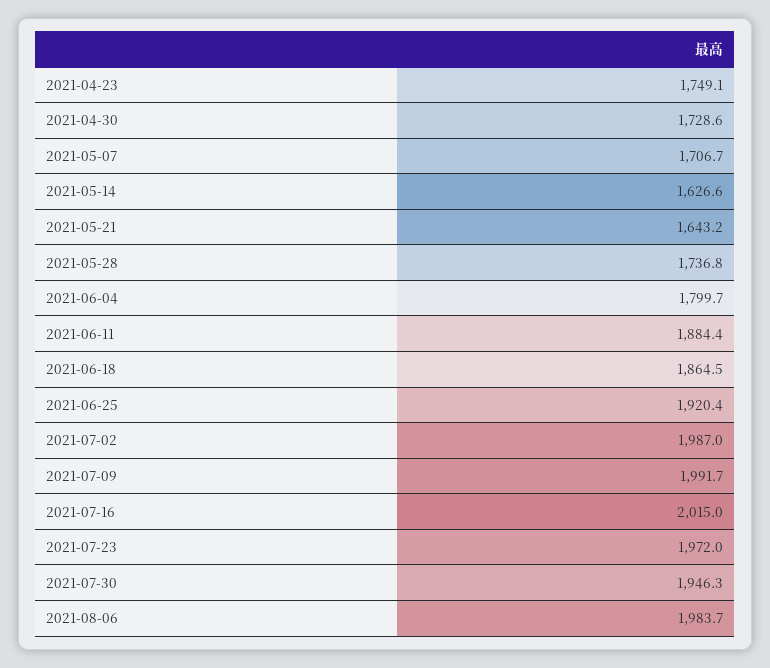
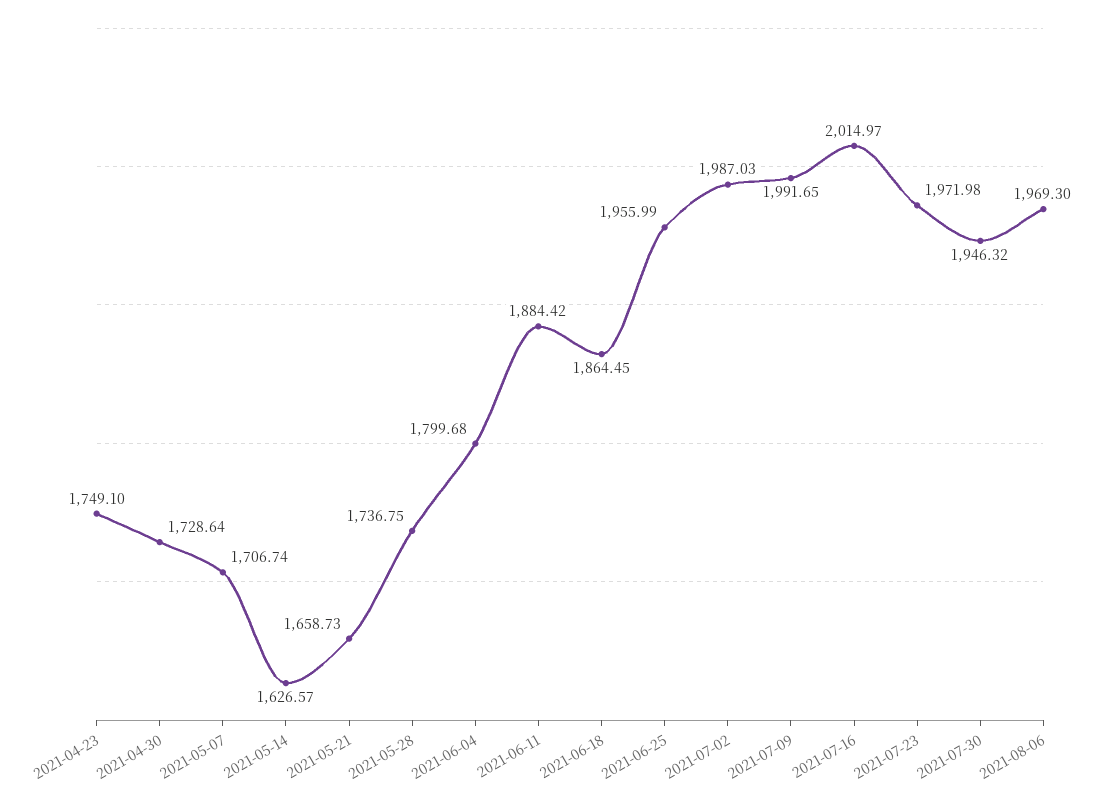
  {
    "2021-04-23": 1749.1,
    "2021-04-30": 1728.64,
    "2021-05-07": 1706.74,
    "2021-05-14": 1626.57,
-   "2021-05-21": 1643.2,
+   "2021-05-21": 1658.73,
    "2021-05-28": 1736.75,
    "2021-06-04": 1799.68,
    "2021-06-11": 1884.42,
    "2021-06-18": 1864.45,
-   "2021-06-25": 1920.4,
+   "2021-06-25": 1955.99,
    "2021-07-02": 1987.03,
    "2021-07-09": 1991.65,
    "2021-07-16": 2014.97,
    "2021-07-23": 1971.98,
    "2021-07-30": 1946.32,
-   "2021-08-06": 1983.7
+   "2021-08-06": 1969.3
  }

